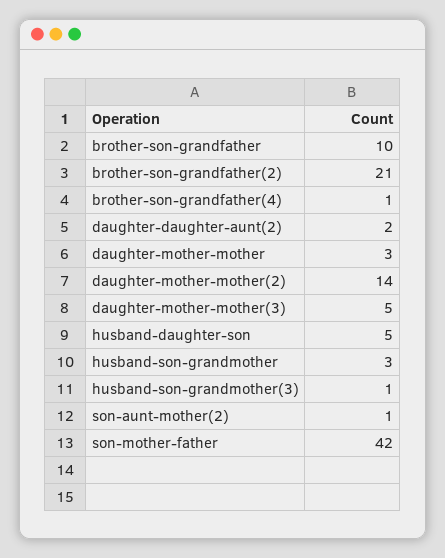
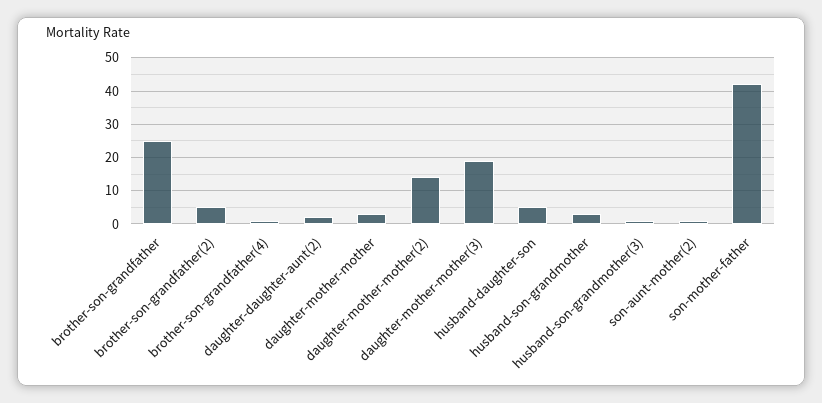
  {
-   "brother-son-grandfather": 10,
+   "brother-son-grandfather": 25,
-   "brother-son-grandfather(2)": 21,
+   "brother-son-grandfather(2)": 5,
    "brother-son-grandfather(4)": 1,
    "daughter-daughter-aunt(2)": 2,
    "daughter-mother-mother": 3,
    "daughter-mother-mother(2)": 14,
-   "daughter-mother-mother(3)": 5,
+   "daughter-mother-mother(3)": 20,
    "husband-daughter-son": 5,
    "husband-son-grandmother": 3,
    "husband-son-grandmother(3)": 1,
    "son-aunt-mother(2)": 1,
    "son-mother-father": 42
  }

